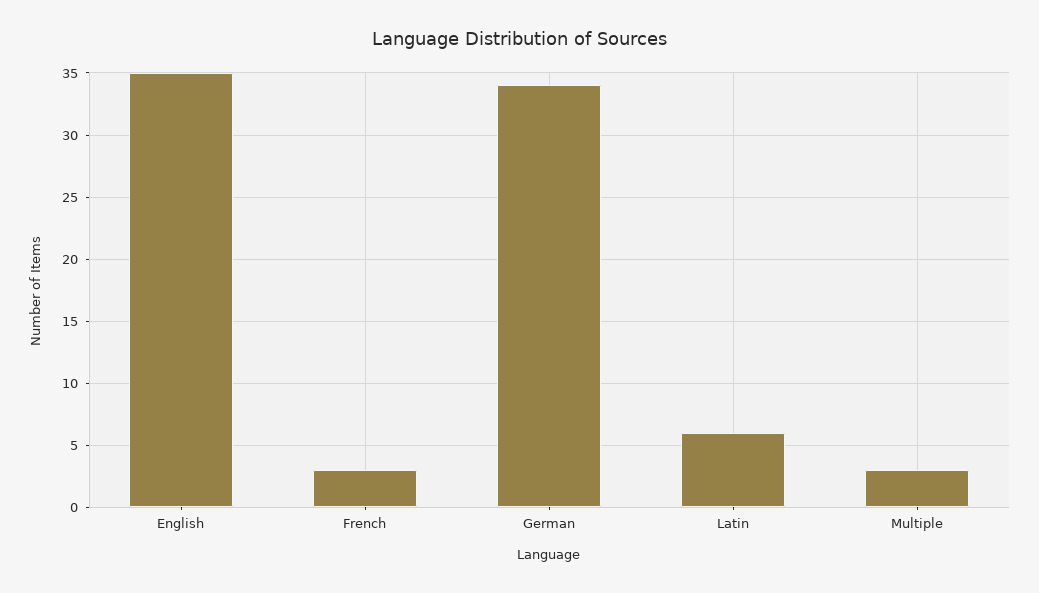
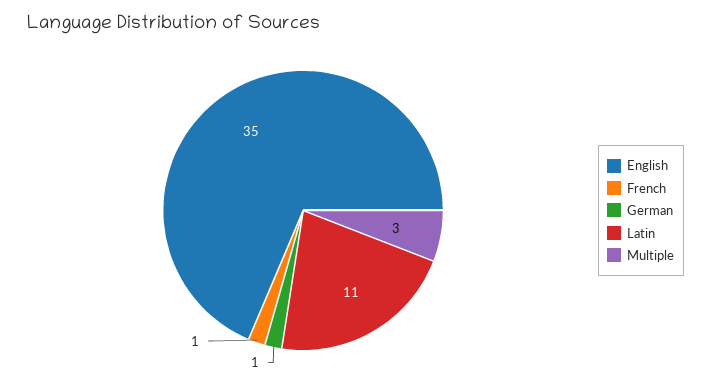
  {
    "English": 35,
-   "French": 3,
+   "French": 1,
-   "German": 34,
+   "German": 1,
-   "Latin": 6,
+   "Latin": 11,
    "Multiple": 3
  }

